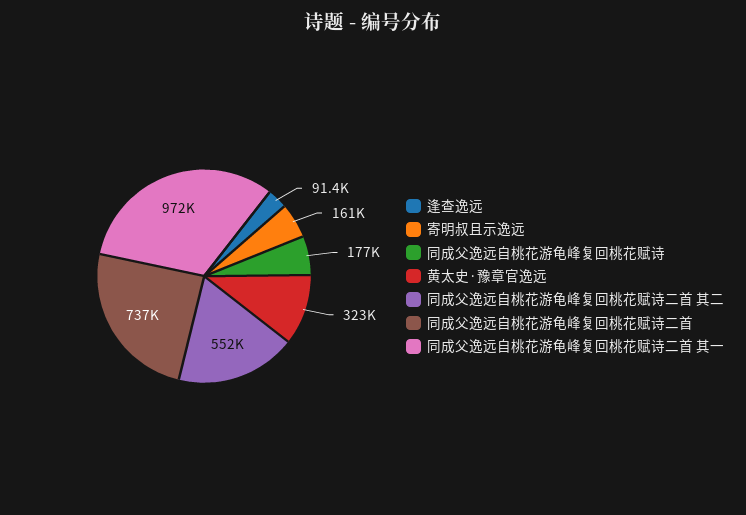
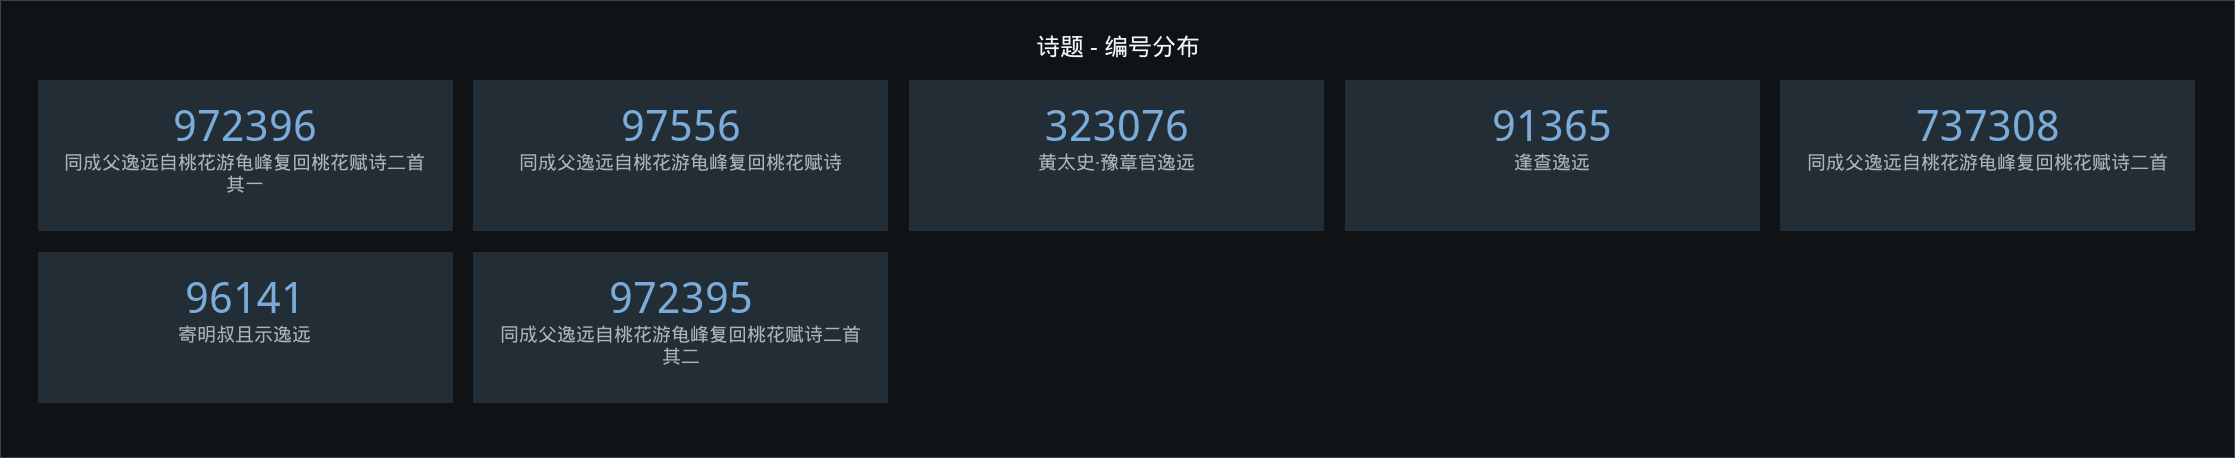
  {
    "逢查逸远": 91365,
-   "寄明叔且示逸远": 161000,
+   "寄明叔且示逸远": 96141,
-   "同成父逸远自桃花游龟峰复回桃花赋诗": 177000,
+   "同成父逸远自桃花游龟峰复回桃花赋诗": 97556,
    "黄太史·豫章官逸远": 323076,
-   "同成父逸远自桃花游龟峰复回桃花赋诗二首 其二": 552000,
+   "同成父逸远自桃花游龟峰复回桃花赋诗二首 其二": 972395,
    "同成父逸远自桃花游龟峰复回桃花赋诗二首": 737308,
    "同成父逸远自桃花游龟峰复回桃花赋诗二首 其一": 972396
  }

